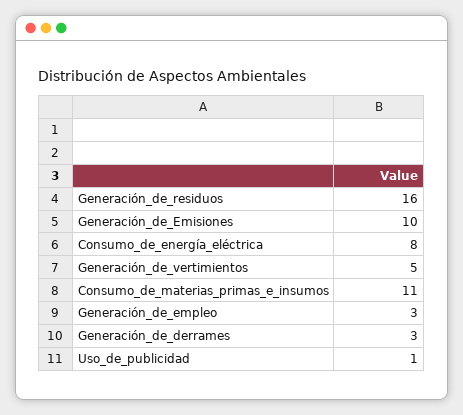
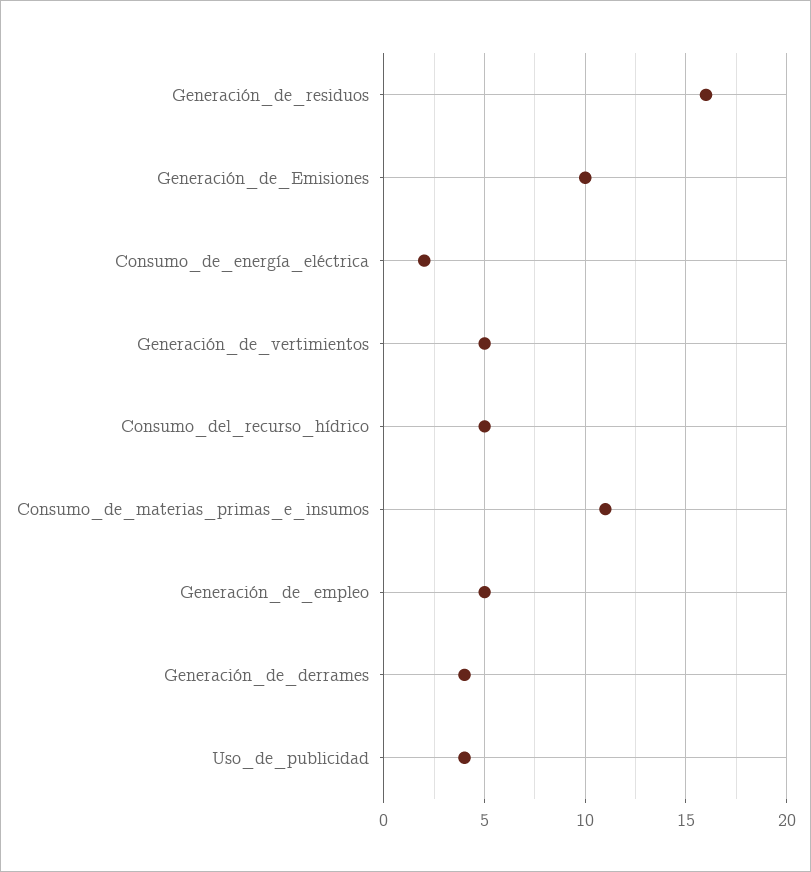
  {
    "Generación_de_residuos": 16,
    "Generación_de_Emisiones": 10,
-   "Consumo_de_energía_eléctrica": 8,
+   "Consumo_de_energía_eléctrica": 2,
    "Generación_de_vertimientos": 5,
    "Consumo_de_materias_primas_e_insumos": 11,
-   "Generación_de_empleo": 3,
+   "Generación_de_empleo": 5,
-   "Generación_de_derrames": 3,
+   "Generación_de_derrames": 4,
-   "Uso_de_publicidad": 1
+   "Uso_de_publicidad": 4,
+   "Consumo_del_recurso_hídrico": 5
  }

